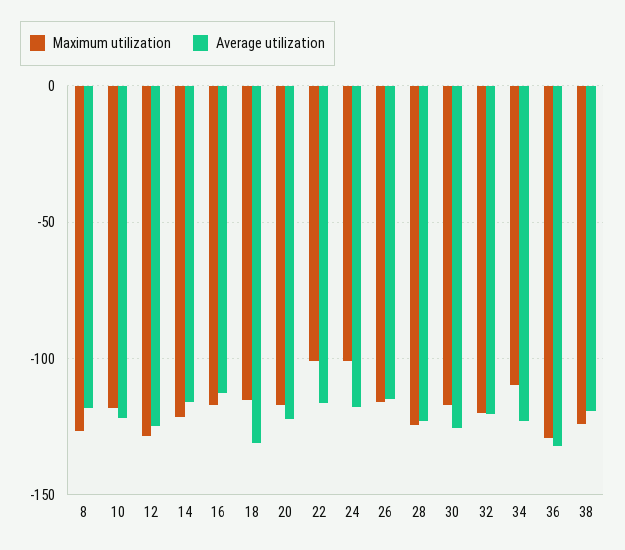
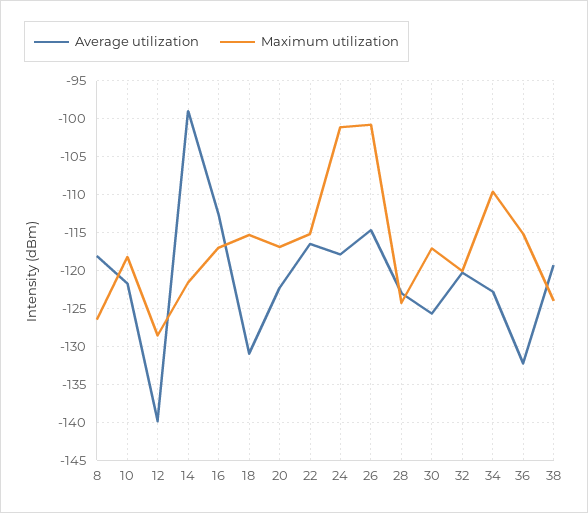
  {
    "Maximum utilization": {
      "8": -127,
      "10": -118,
      "12": -129,
      "14": -122,
      "16": -117,
      "18": -115,
      "20": -117,
-     "22": -100,
+     "22": -115,
      "24": -101,
-     "26": -115,
+     "26": -101,
      "28": -124,
      "30": -117,
      "32": -120,
      "34": -110,
-     "36": -130,
+     "36": -115,
      "38": -124
    },
    "Average utilization": {
      "8": -118,
      "10": -122,
-     "12": -125,
+     "12": -140,
-     "14": -115,
+     "14": -99,
      "16": -113,
      "18": -131,
      "20": -122,
      "22": -117,
      "24": -118,
      "26": -115,
      "28": -123,
      "30": -126,
      "32": -120,
      "34": -123,
      "36": -132,
      "38": -119
    }
  }

